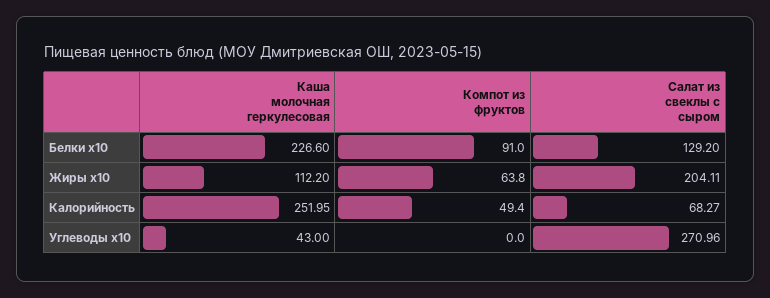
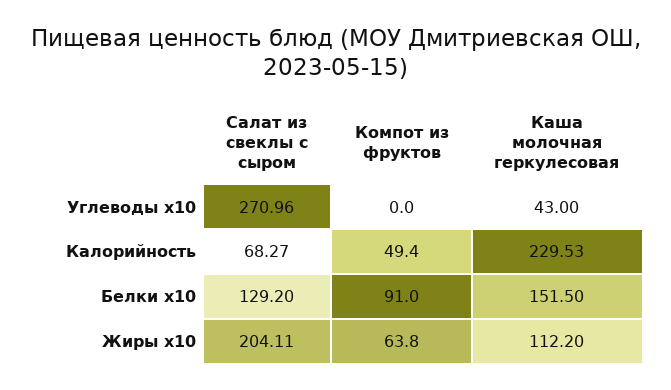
  {
    "Каша молочная геркулесовая": {
-     "Белки x10": 226.6,
+     "Белки x10": 151.5,
      "Жиры x10": 112.2,
-     "Калорийность": 251.95,
+     "Калорийность": 229.53,
      "Углеводы x10": 43
    },
    "Компот из фруктов": {
      "Белки x10": 91,
      "Жиры x10": 63.8,
      "Калорийность": 49.4,
      "Углеводы x10": 0
    },
    "Салат из свеклы с сыром": {
      "Белки x10": 129.2,
      "Жиры x10": 204.11,
      "Калорийность": 68.27,
      "Углеводы x10": 270.96
    }
  }

